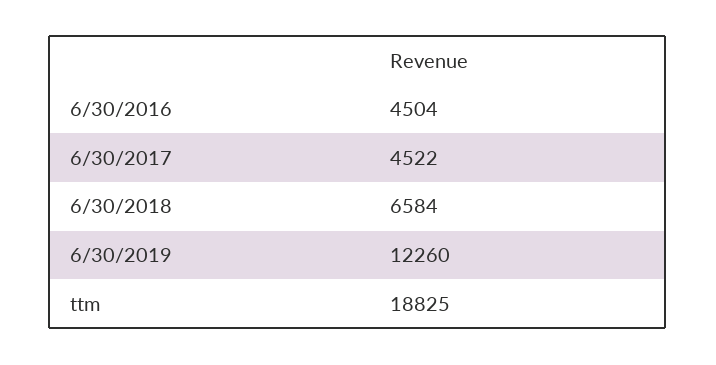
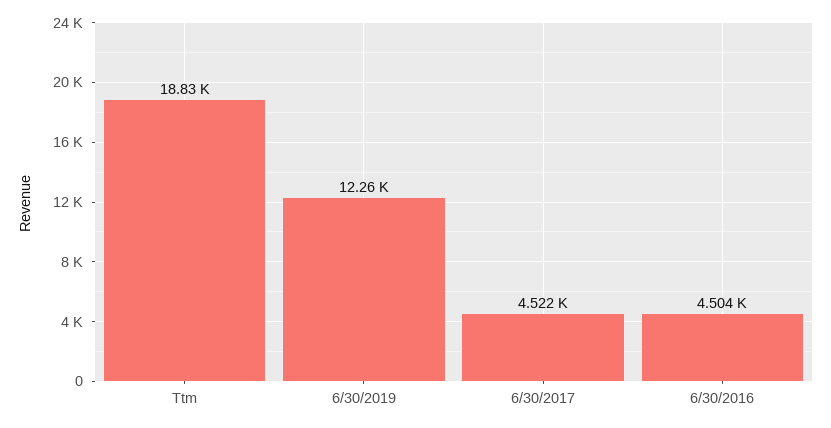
  {
    "6/30/2016": 4504,
    "6/30/2017": 4522,
-   "6/30/2018": 6584,
    "6/30/2019": 12260,
    "ttm": 18825
  }

